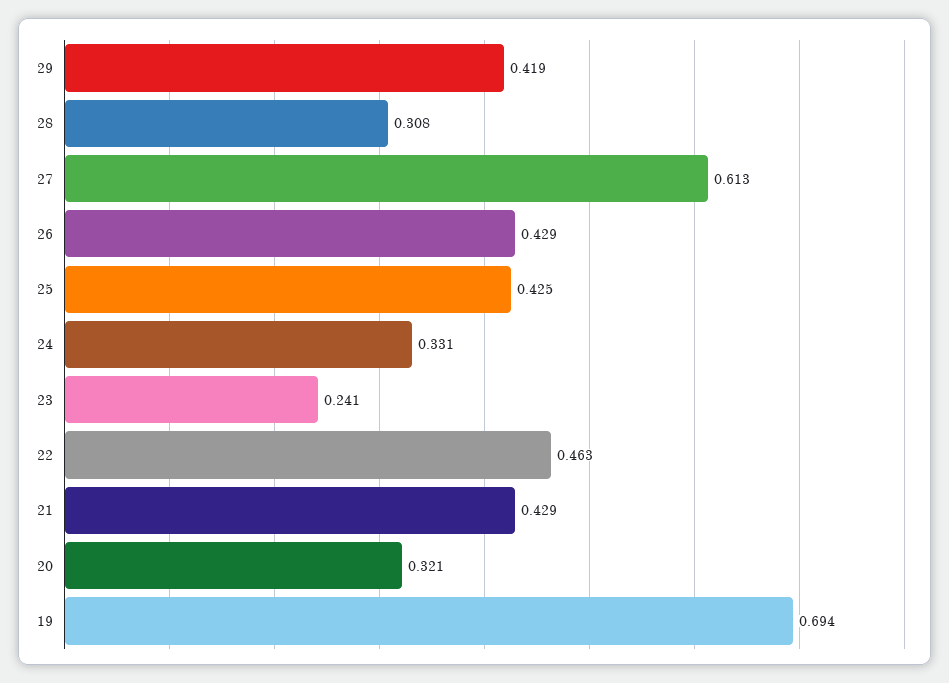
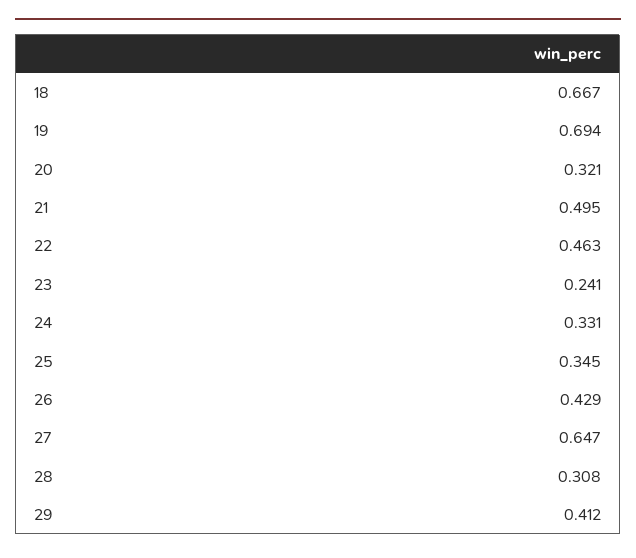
  {
-   "29": 0.419,
+   "29": 0.412,
    "28": 0.308,
-   "27": 0.613,
+   "27": 0.647,
    "26": 0.429,
-   "25": 0.425,
+   "25": 0.345,
    "24": 0.331,
    "23": 0.241,
    "22": 0.463,
-   "21": 0.429,
+   "21": 0.495,
    "20": 0.321,
-   "19": 0.694
+   "19": 0.694,
+   "18": 0.667
  }

